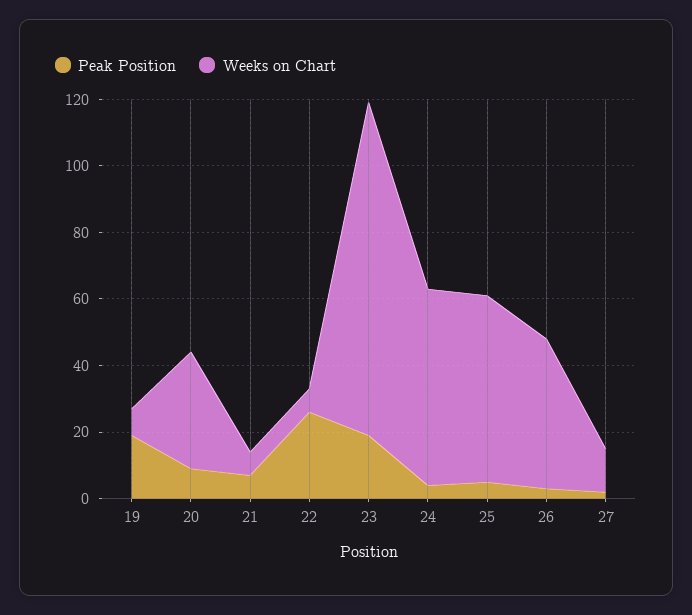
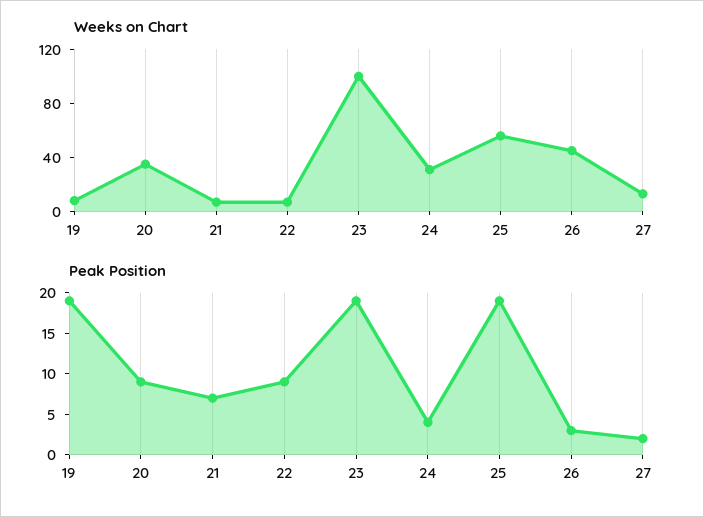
  {
    "Peak Position": {
      "19": 19,
      "20": 9,
      "21": 7,
-     "22": 25,
+     "22": 9,
      "23": 19,
      "24": 4,
-     "25": 5,
+     "25": 19,
      "26": 3,
      "27": 2
    },
    "Weeks on Chart": {
      "19": 10,
      "20": 35,
      "21": 5,
      "22": 5,
      "23": 100,
-     "24": 60,
+     "24": 30,
      "25": 55,
      "26": 45,
      "27": 15
    }
  }

